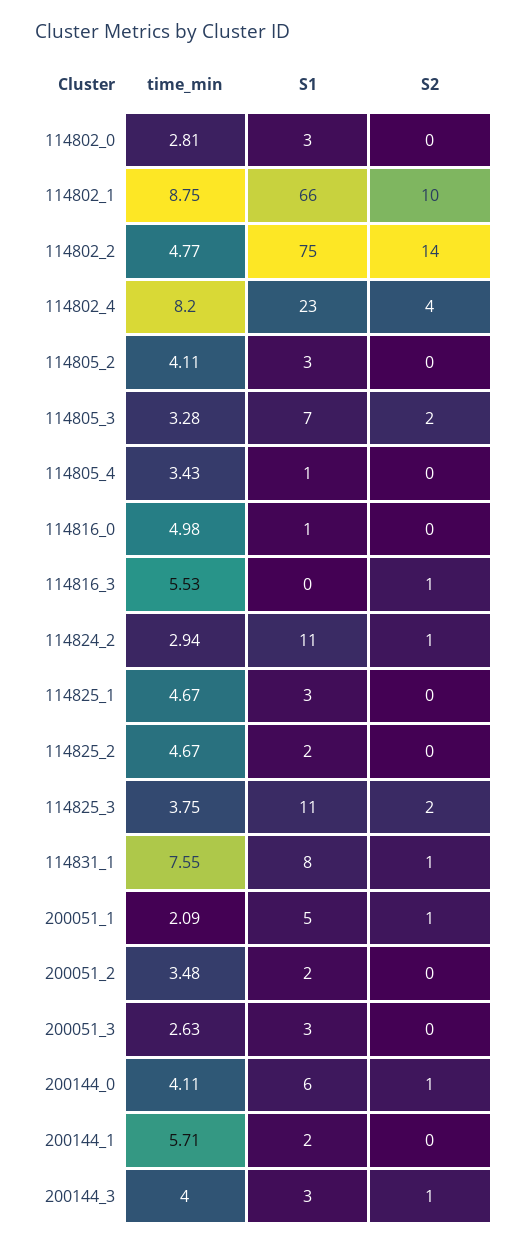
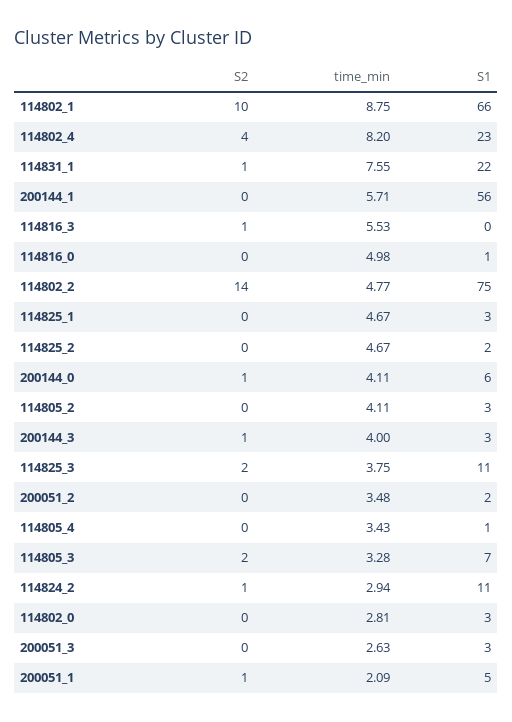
  {
    "time_min": {
      "114802_0": 2.81,
      "114802_1": 8.75,
      "114802_2": 4.77,
      "114802_4": 8.2,
      "114805_2": 4.11,
      "114805_3": 3.28,
      "114805_4": 3.43,
      "114816_0": 4.98,
      "114816_3": 5.53,
      "114824_2": 2.94,
      "114825_1": 4.67,
      "114825_2": 4.67,
      "114825_3": 3.75,
      "114831_1": 7.55,
      "200051_1": 2.09,
      "200051_2": 3.48,
      "200051_3": 2.63,
      "200144_0": 4.11,
      "200144_1": 5.71,
      "200144_3": 4
    },
    "S1": {
      "114802_0": 3,
      "114802_1": 66,
      "114802_2": 75,
      "114802_4": 23,
      "114805_2": 3,
      "114805_3": 7,
      "114805_4": 1,
      "114816_0": 1,
      "114816_3": 0,
      "114824_2": 11,
      "114825_1": 3,
      "114825_2": 2,
      "114825_3": 11,
-     "114831_1": 8,
+     "114831_1": 22,
      "200051_1": 5,
      "200051_2": 2,
      "200051_3": 3,
      "200144_0": 6,
-     "200144_1": 2,
+     "200144_1": 56,
      "200144_3": 3
    },
    "S2": {
      "114802_0": 0,
      "114802_1": 10,
      "114802_2": 14,
      "114802_4": 4,
      "114805_2": 0,
      "114805_3": 2,
      "114805_4": 0,
      "114816_0": 0,
      "114816_3": 1,
      "114824_2": 1,
      "114825_1": 0,
      "114825_2": 0,
      "114825_3": 2,
      "114831_1": 1,
      "200051_1": 1,
      "200051_2": 0,
      "200051_3": 0,
      "200144_0": 1,
      "200144_1": 0,
      "200144_3": 1
    }
  }

